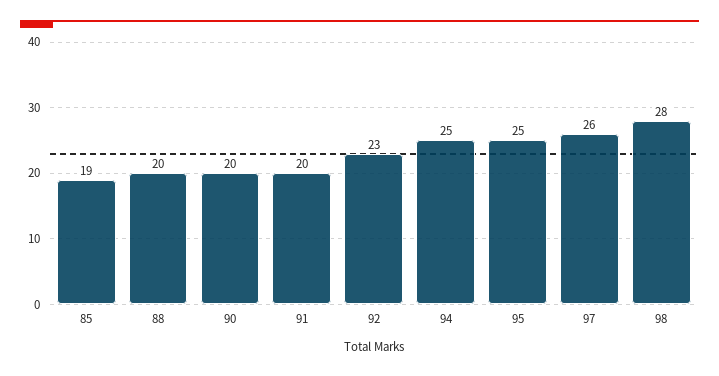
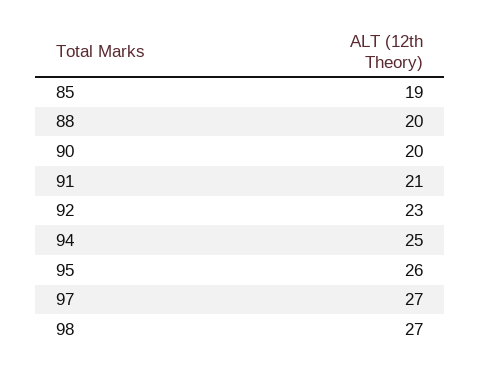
  {
    "85": 19,
    "88": 20,
    "90": 20,
-   "91": 20,
+   "91": 21,
    "92": 23,
    "94": 25,
-   "95": 25,
+   "95": 26,
-   "97": 26,
+   "97": 27,
-   "98": 28
+   "98": 27
  }

